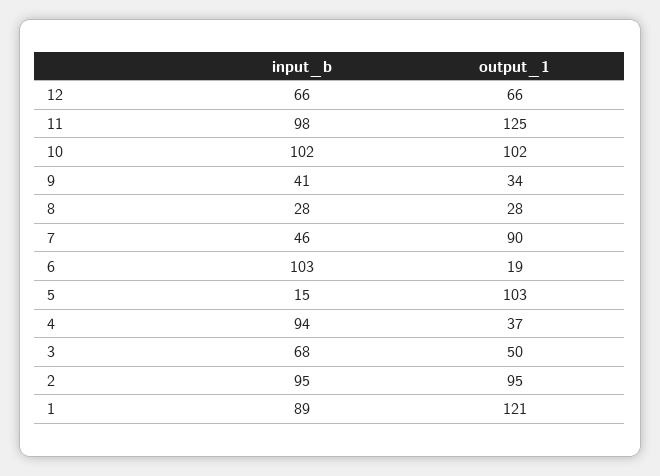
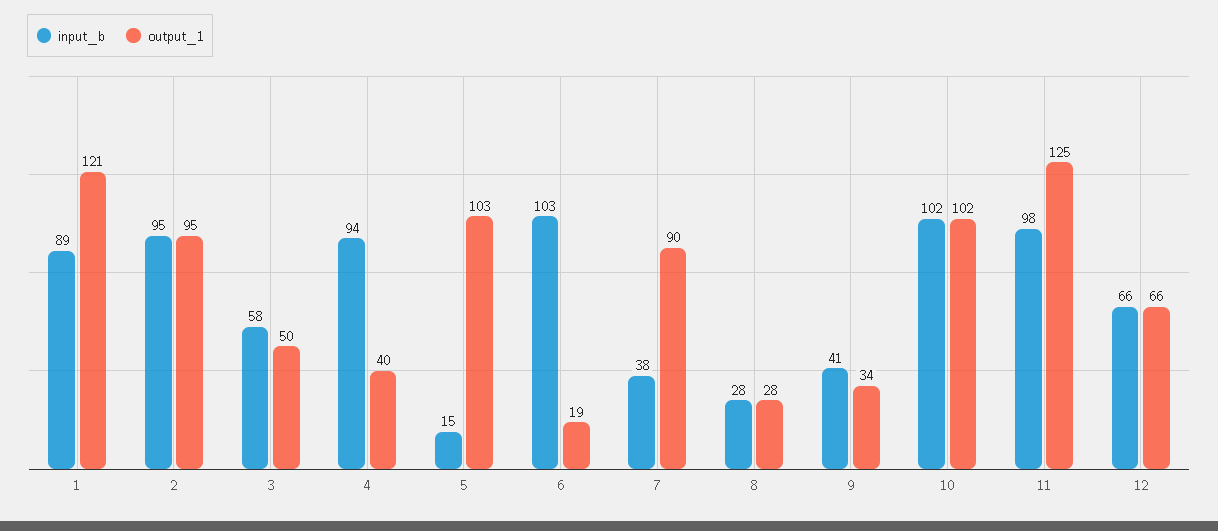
  {
    "input_b": {
      "12": 66,
      "11": 98,
      "10": 102,
      "9": 41,
      "8": 28,
-     "7": 46,
+     "7": 38,
      "6": 103,
      "5": 15,
      "4": 94,
-     "3": 68,
+     "3": 58,
      "2": 95,
      "1": 89
    },
    "output_1": {
      "12": 66,
      "11": 125,
      "10": 102,
      "9": 34,
      "8": 28,
      "7": 90,
      "6": 19,
      "5": 103,
-     "4": 37,
+     "4": 40,
      "3": 50,
      "2": 95,
      "1": 121
    }
  }

